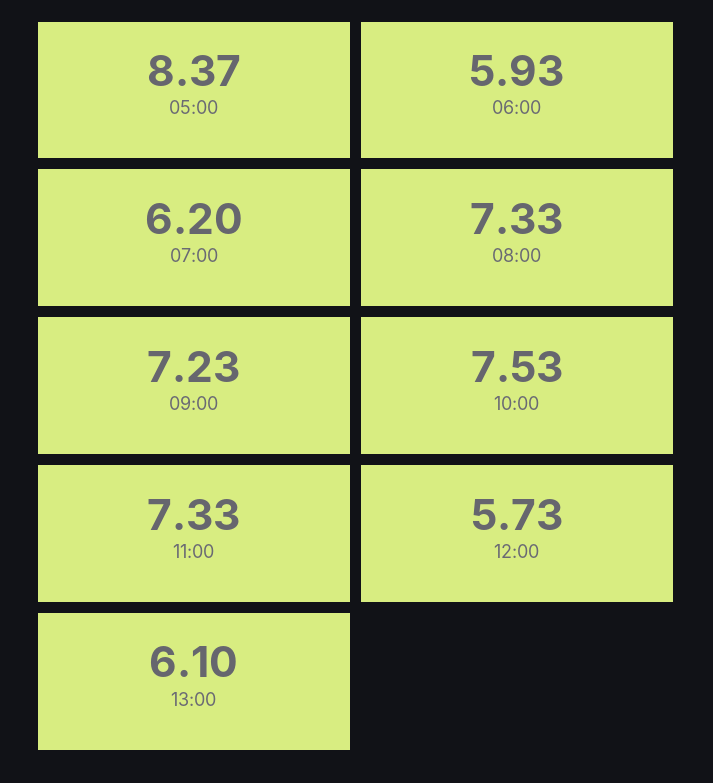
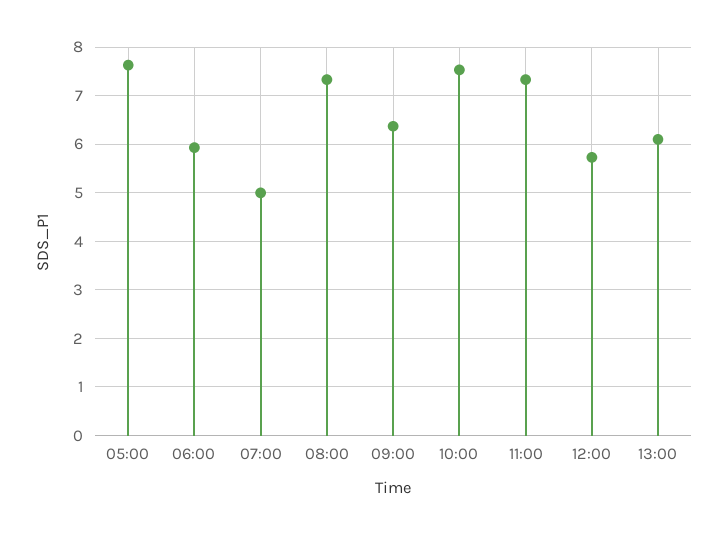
  {
-   "05:00": 8.37,
+   "05:00": 7.6,
    "06:00": 5.93,
-   "07:00": 6.2,
+   "07:00": 5,
    "08:00": 7.33,
-   "09:00": 7.23,
+   "09:00": 6.4,
    "10:00": 7.53,
    "11:00": 7.33,
    "12:00": 5.73,
    "13:00": 6.1
  }

